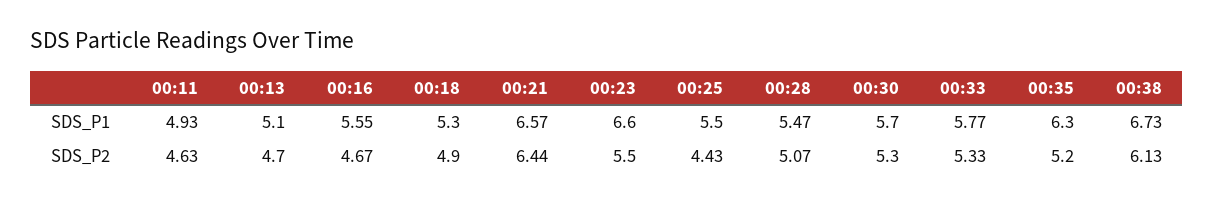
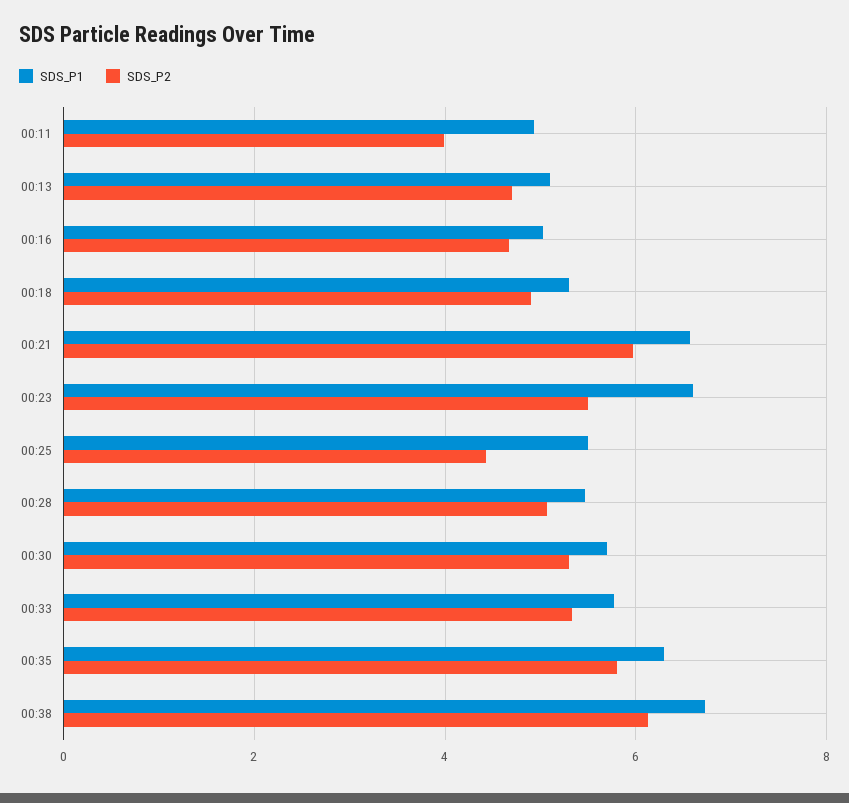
  {
    "SDS_P1": {
      "00:11": 4.93,
      "00:13": 5.1,
-     "00:16": 5.55,
+     "00:16": 5,
      "00:18": 5.3,
      "00:21": 6.57,
      "00:23": 6.6,
      "00:25": 5.5,
      "00:28": 5.47,
      "00:30": 5.7,
      "00:33": 5.77,
      "00:35": 6.3,
      "00:38": 6.73
    },
    "SDS_P2": {
-     "00:11": 4.63,
+     "00:11": 4,
      "00:13": 4.7,
      "00:16": 4.67,
      "00:18": 4.9,
-     "00:21": 6.44,
+     "00:21": 6,
      "00:23": 5.5,
      "00:25": 4.43,
      "00:28": 5.07,
      "00:30": 5.3,
      "00:33": 5.33,
-     "00:35": 5.2,
+     "00:35": 5.8,
      "00:38": 6.13
    }
  }

